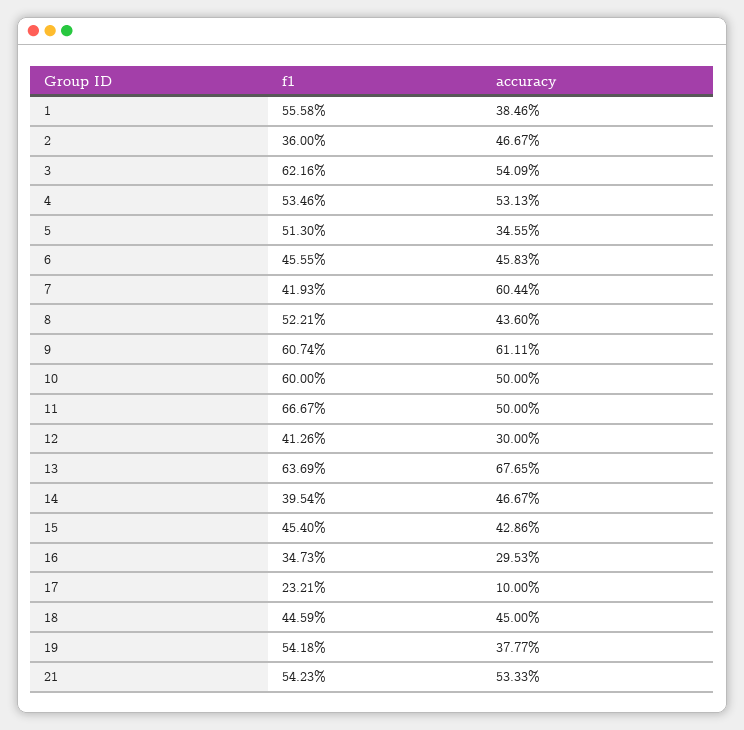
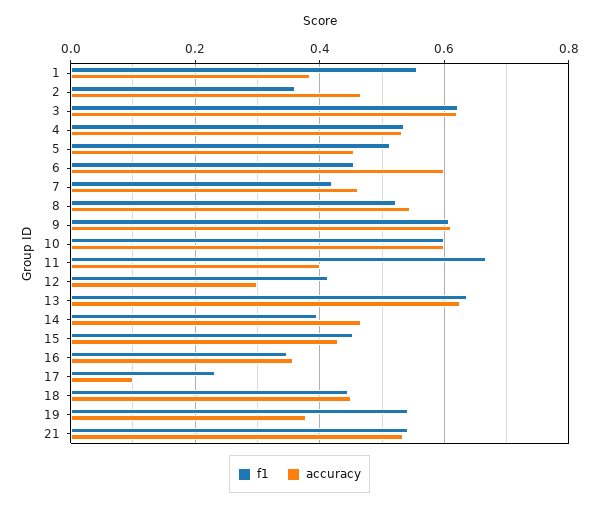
  {
    "f1": {
      "1": 0.5558,
      "2": 0.36,
      "3": 0.6216,
      "4": 0.5346,
      "5": 0.513,
      "6": 0.4555,
      "7": 0.4193,
      "8": 0.5221,
      "9": 0.6074,
      "10": 0.6,
      "11": 0.6667,
      "12": 0.4126,
      "13": 0.6369,
      "14": 0.3954,
      "15": 0.454,
      "16": 0.3473,
      "17": 0.2321,
      "18": 0.4459,
      "19": 0.5418,
      "21": 0.5423
    },
    "accuracy": {
      "1": 0.3846,
      "2": 0.4667,
-     "3": 0.5409,
+     "3": 0.62,
      "4": 0.5313,
-     "5": 0.3455,
+     "5": 0.46,
-     "6": 0.4583,
+     "6": 0.6,
-     "7": 0.6044,
+     "7": 0.46,
-     "8": 0.436,
+     "8": 0.54,
      "9": 0.6111,
-     "10": 0.5,
+     "10": 0.6,
-     "11": 0.5,
+     "11": 0.4,
      "12": 0.3,
-     "13": 0.6765,
+     "13": 0.62,
      "14": 0.4667,
      "15": 0.4286,
-     "16": 0.2953,
+     "16": 0.36,
      "17": 0.1,
      "18": 0.45,
      "19": 0.3777,
      "21": 0.5333
    }
  }

